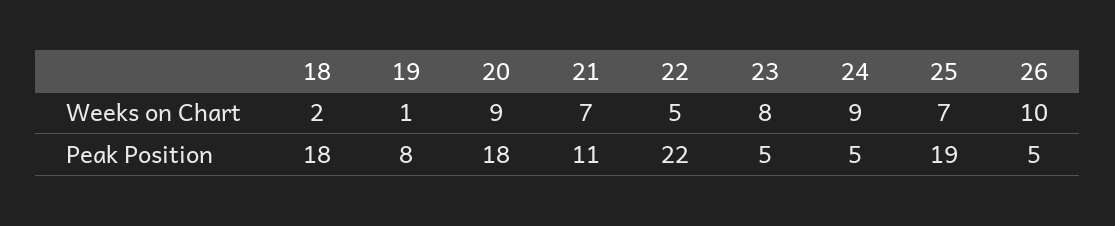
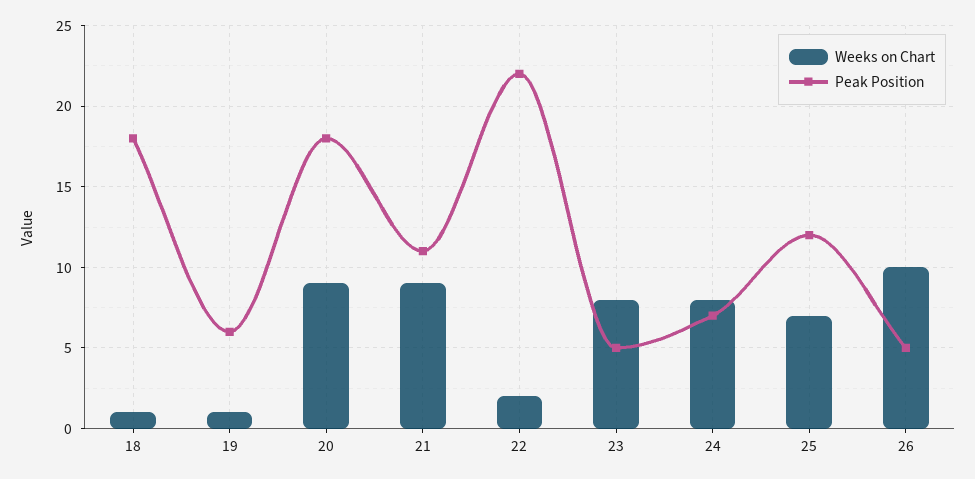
  {
    "Weeks on Chart": {
-     "18": 2,
+     "18": 1,
      "19": 1,
      "20": 9,
-     "21": 7,
+     "21": 9,
-     "22": 5,
+     "22": 2,
      "23": 8,
-     "24": 9,
+     "24": 8,
      "25": 7,
      "26": 10
    },
    "Peak Position": {
      "18": 18,
-     "19": 8,
+     "19": 6,
      "20": 18,
      "21": 11,
      "22": 22,
      "23": 5,
-     "24": 5,
+     "24": 7,
-     "25": 19,
+     "25": 12,
      "26": 5
    }
  }

